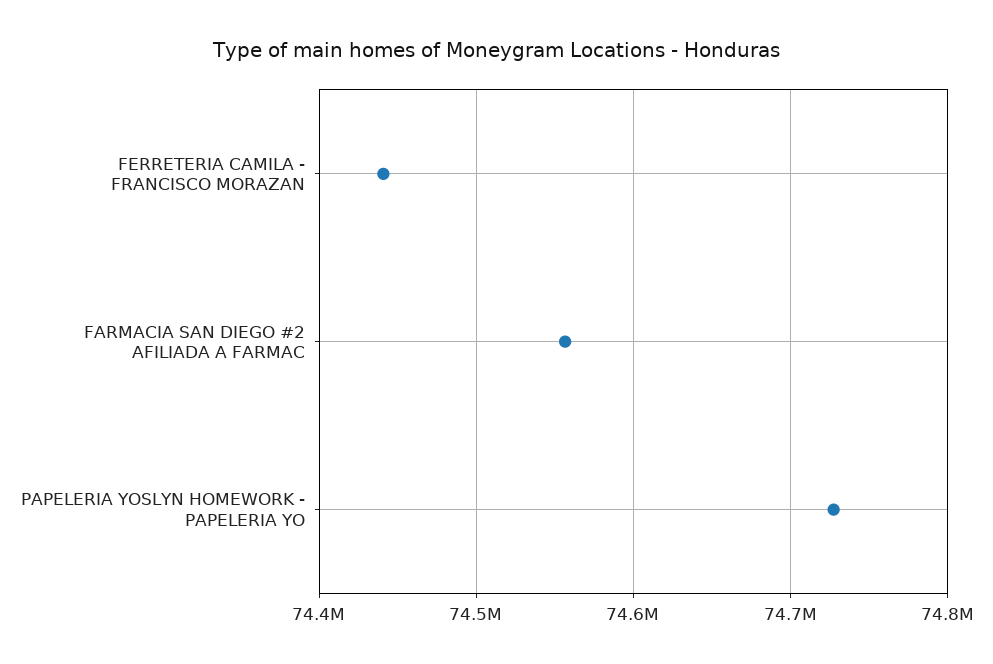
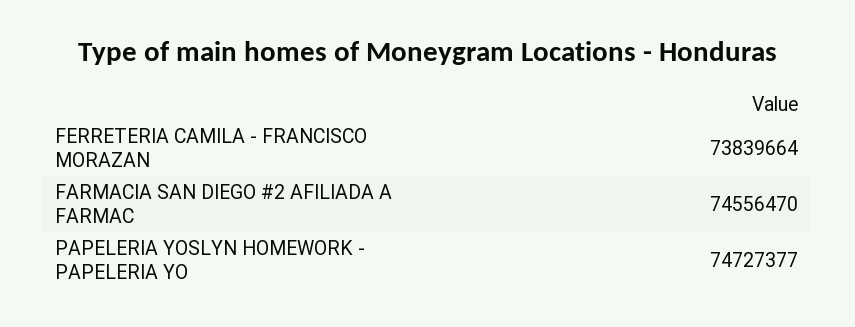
  {
-   "FERRETERIA CAMILA - FRANCISCO MORAZAN": 74440000,
+   "FERRETERIA CAMILA - FRANCISCO MORAZAN": 73839664,
    "FARMACIA SAN DIEGO #2 AFILIADA A FARMAC": 74556470,
    "PAPELERIA YOSLYN HOMEWORK - PAPELERIA YO": 74727377
  }

